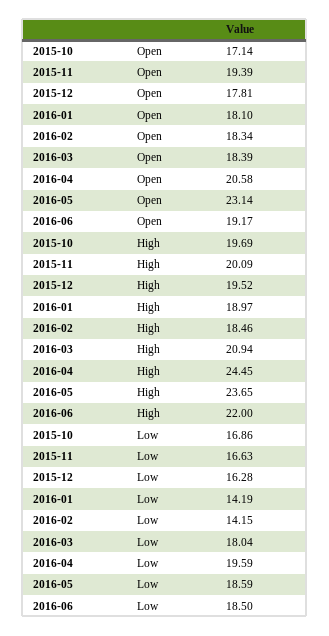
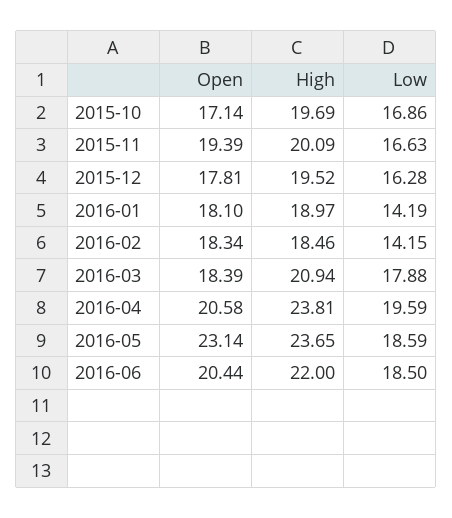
  {
    "2015-10": {
      "Open": 17.14,
      "High": 19.69,
      "Low": 16.86
    },
    "2015-11": {
      "Open": 19.39,
      "High": 20.09,
      "Low": 16.63
    },
    "2015-12": {
      "Open": 17.81,
      "High": 19.52,
      "Low": 16.28
    },
    "2016-01": {
      "Open": 18.1,
      "High": 18.97,
      "Low": 14.19
    },
    "2016-02": {
      "Open": 18.34,
      "High": 18.46,
      "Low": 14.15
    },
    "2016-03": {
      "Open": 18.39,
      "High": 20.94,
-     "Low": 18.04
+     "Low": 17.88
    },
    "2016-04": {
      "Open": 20.58,
-     "High": 24.45,
+     "High": 23.81,
      "Low": 19.59
    },
    "2016-05": {
      "Open": 23.14,
      "High": 23.65,
      "Low": 18.59
    },
    "2016-06": {
-     "Open": 19.17,
+     "Open": 20.44,
      "High": 22,
      "Low": 18.5
    }
  }

